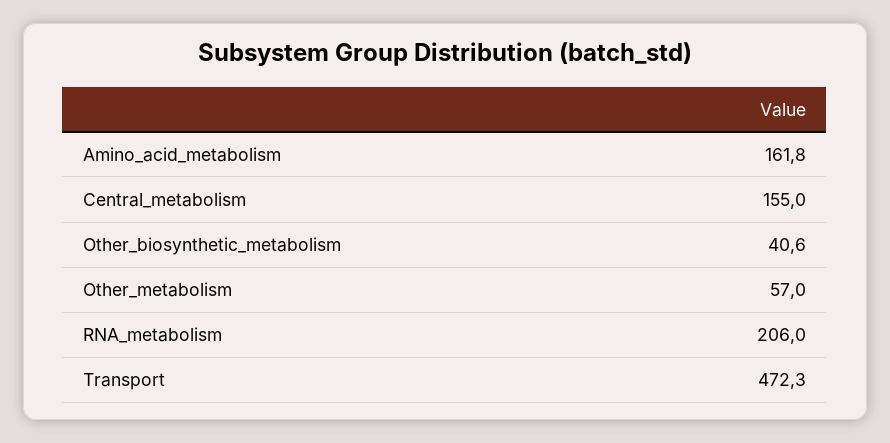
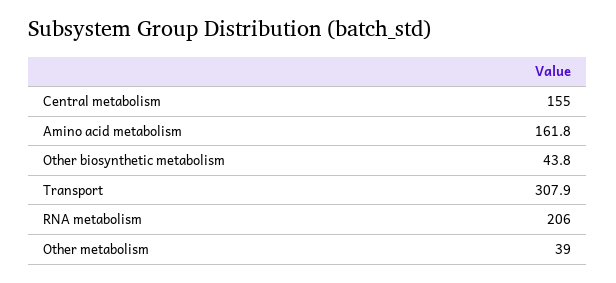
  {
    "Amino_acid_metabolism": 161.8,
    "Central_metabolism": 155,
-   "Other_biosynthetic_metabolism": 40.6,
+   "Other_biosynthetic_metabolism": 43.8,
-   "Other_metabolism": 57,
+   "Other_metabolism": 39,
    "RNA_metabolism": 206,
-   "Transport": 472.3
+   "Transport": 307.9
  }

